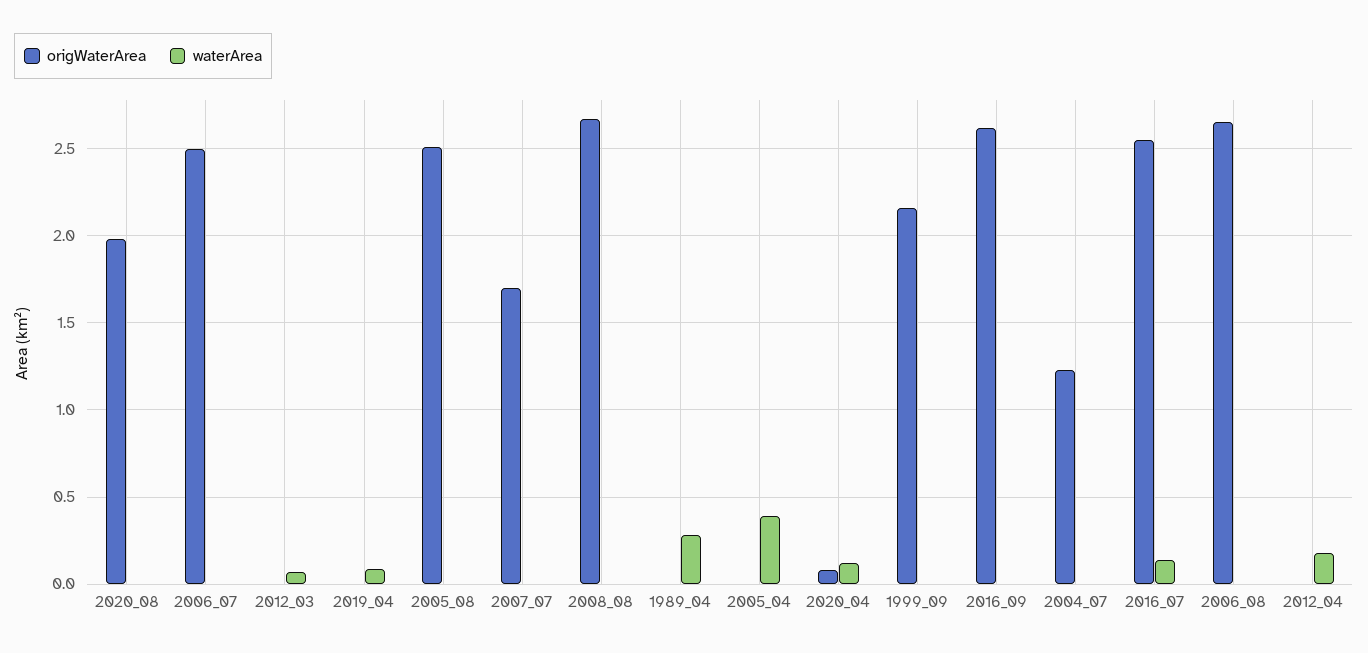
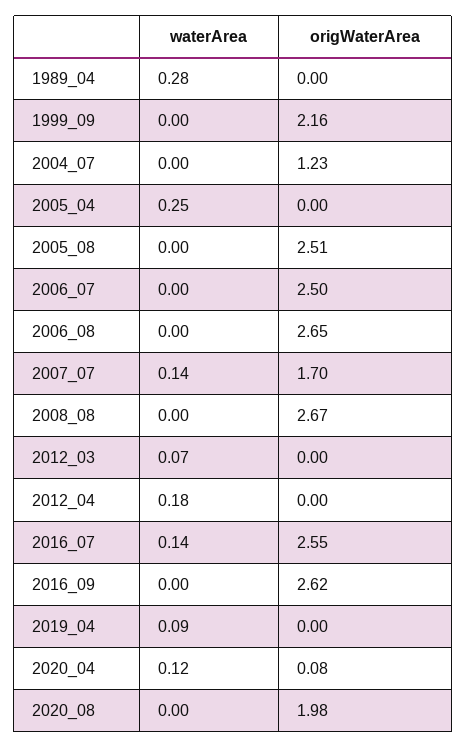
  {
    "origWaterArea": {
      "2020_08": 1.98,
      "2006_07": 2.5,
      "2012_03": 0,
      "2019_04": 0,
      "2005_08": 2.51,
      "2007_07": 1.7,
      "2008_08": 2.67,
      "1989_04": 0,
      "2005_04": 0,
      "2020_04": 0.08,
      "1999_09": 2.16,
      "2016_09": 2.62,
      "2004_07": 1.23,
      "2016_07": 2.55,
      "2006_08": 2.65,
      "2012_04": 0
    },
    "waterArea": {
      "2020_08": 0,
      "2006_07": 0,
      "2012_03": 0.07,
      "2019_04": 0.09,
      "2005_08": 0,
-     "2007_07": 0,
+     "2007_07": 0.14,
      "2008_08": 0,
      "1989_04": 0.28,
-     "2005_04": 0.4,
+     "2005_04": 0.25,
      "2020_04": 0.12,
      "1999_09": 0,
      "2016_09": 0,
      "2004_07": 0,
      "2016_07": 0.14,
      "2006_08": 0,
      "2012_04": 0.18
    }
  }

